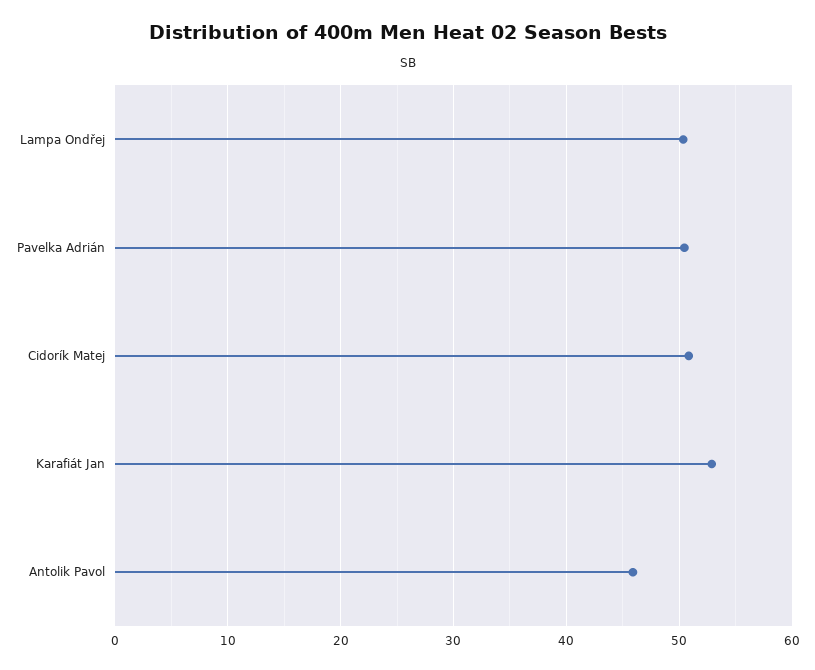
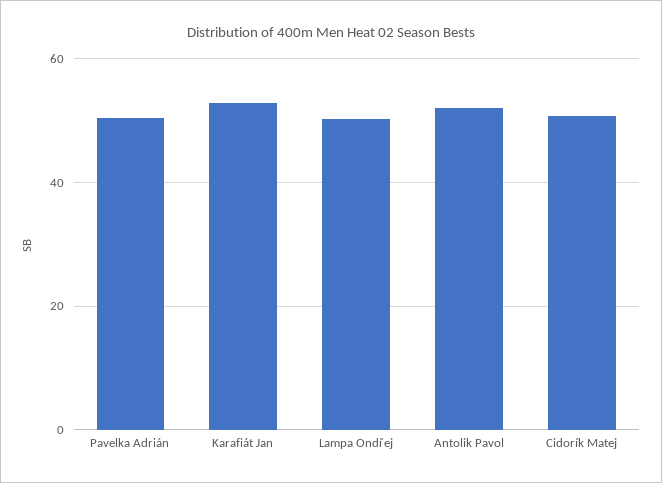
  {
    "Lampa Ondřej": 50,
    "Pavelka Adrián": 50,
    "Cidorík Matej": 51,
    "Karafiát Jan": 53,
-   "Antolik Pavol": 46
+   "Antolik Pavol": 52
  }

